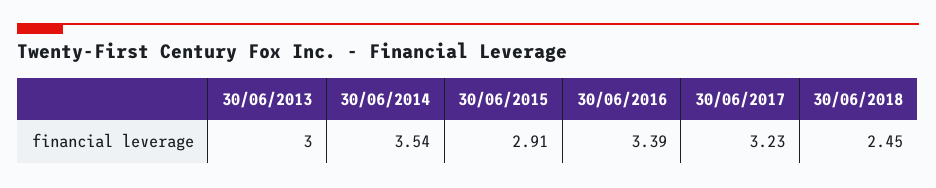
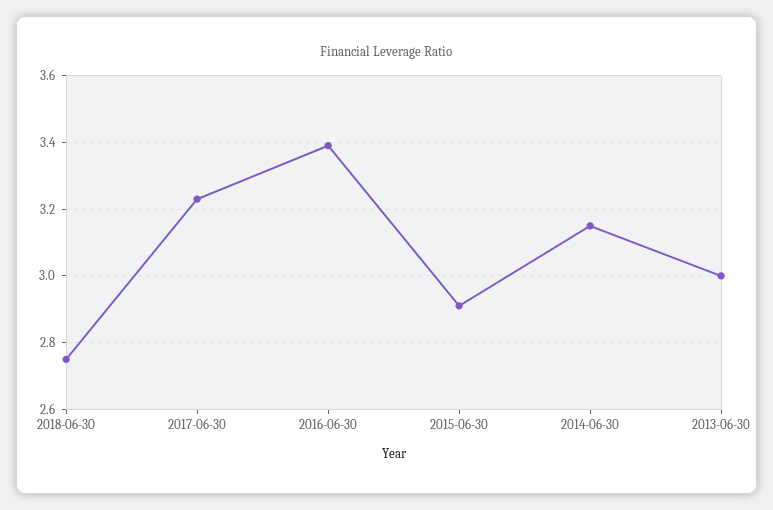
  {
    "30/06/2013": 3,
-   "30/06/2014": 3.54,
+   "30/06/2014": 3.15,
    "30/06/2015": 2.91,
    "30/06/2016": 3.39,
    "30/06/2017": 3.23,
-   "30/06/2018": 2.45
+   "30/06/2018": 2.75
  }

